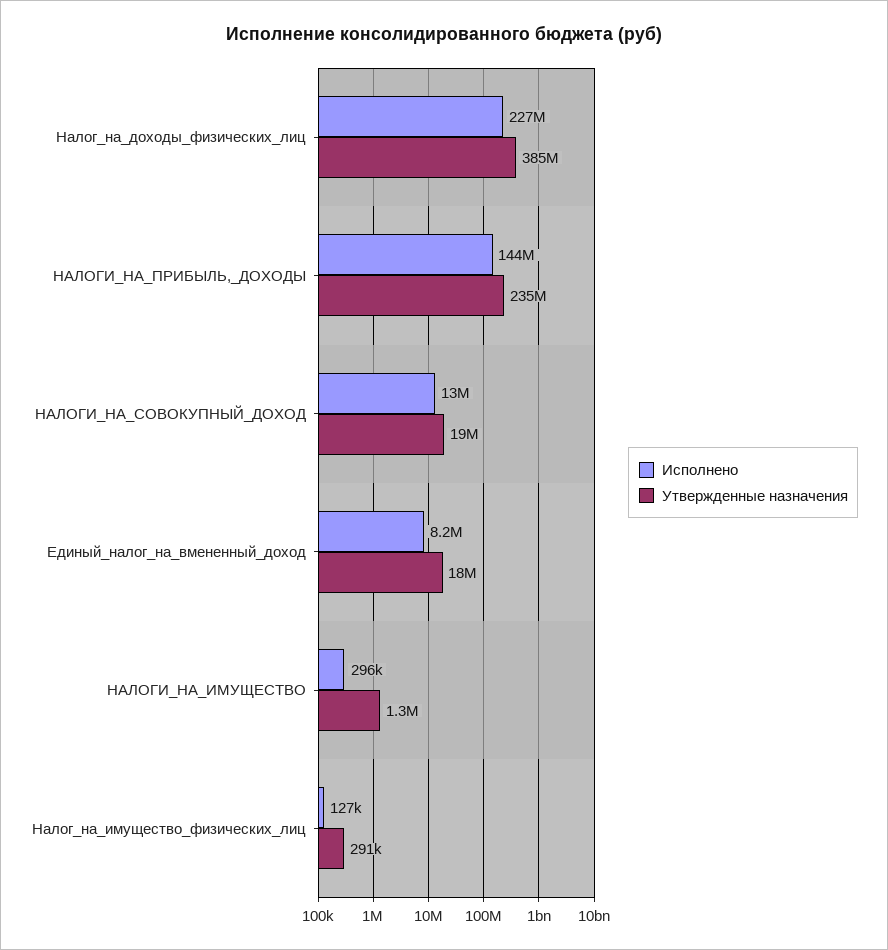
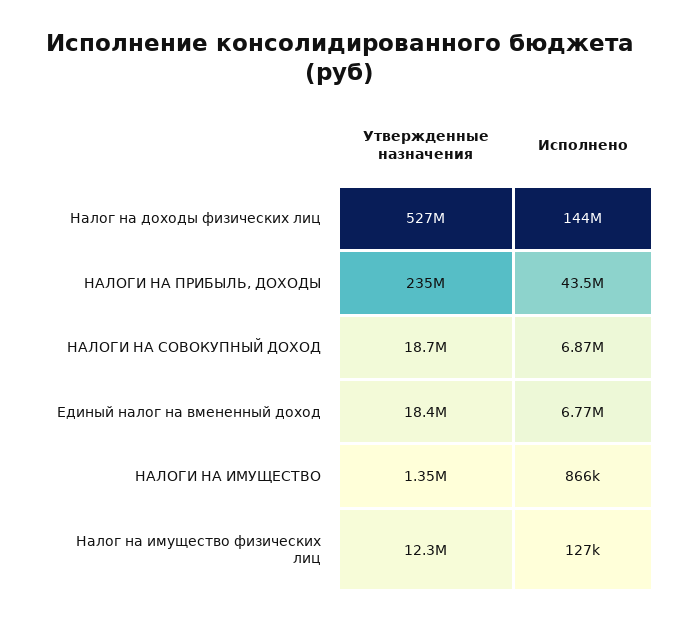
  {
    "Исполнено": {
-     "Налог_на_доходы_физических_лиц": 227000000,
+     "Налог_на_доходы_физических_лиц": 144000000,
-     "НАЛОГИ_НА_ПРИБЫЛЬ,_ДОХОДЫ": 144000000,
+     "НАЛОГИ_НА_ПРИБЫЛЬ,_ДОХОДЫ": 43500000,
-     "НАЛОГИ_НА_СОВОКУПНЫЙ_ДОХОД": 13000000,
+     "НАЛОГИ_НА_СОВОКУПНЫЙ_ДОХОД": 6870000,
-     "Единый_налог_на_вмененный_доход": 8200000,
+     "Единый_налог_на_вмененный_доход": 6770000,
-     "НАЛОГИ_НА_ИМУЩЕСТВО": 296000,
+     "НАЛОГИ_НА_ИМУЩЕСТВО": 866000,
      "Налог_на_имущество_физических_лиц": 127000
    },
    "Утвержденные назначения": {
-     "Налог_на_доходы_физических_лиц": 385000000,
+     "Налог_на_доходы_физических_лиц": 527000000,
      "НАЛОГИ_НА_ПРИБЫЛЬ,_ДОХОДЫ": 235000000,
      "НАЛОГИ_НА_СОВОКУПНЫЙ_ДОХОД": 18700000,
      "Единый_налог_на_вмененный_доход": 18400000,
      "НАЛОГИ_НА_ИМУЩЕСТВО": 1350000,
-     "Налог_на_имущество_физических_лиц": 291000
+     "Налог_на_имущество_физических_лиц": 12300000
    }
  }

